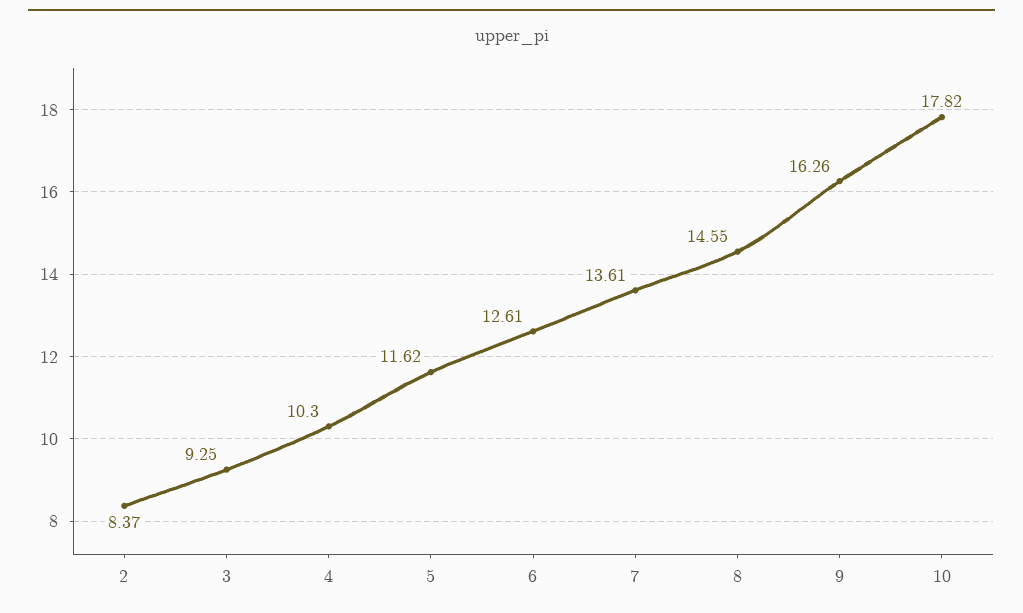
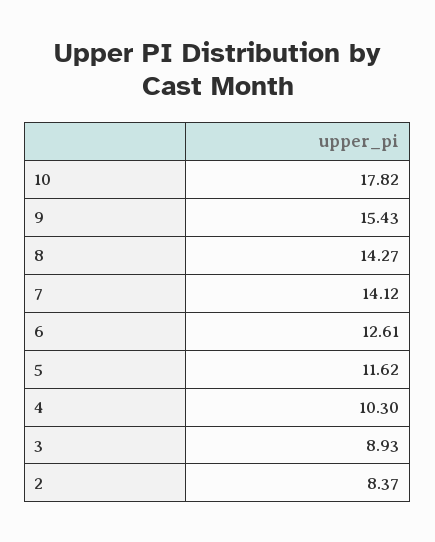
  {
    "2": 8.37,
-   "3": 9.25,
+   "3": 8.93,
    "4": 10.3,
    "5": 11.62,
    "6": 12.61,
-   "7": 13.61,
+   "7": 14.12,
-   "8": 14.55,
+   "8": 14.27,
-   "9": 16.26,
+   "9": 15.43,
    "10": 17.82
  }

